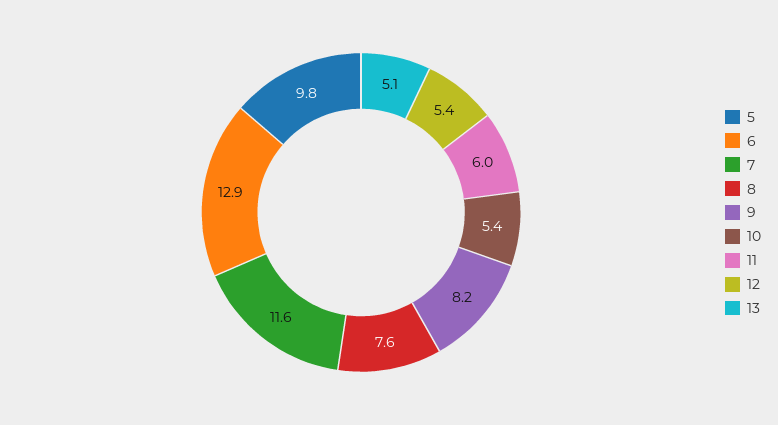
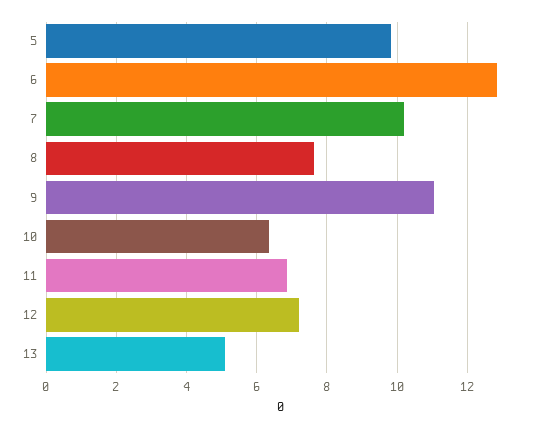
  {
    "5": 9.8,
    "6": 12.9,
-   "7": 11.6,
+   "7": 10.2,
    "8": 7.6,
-   "9": 8.2,
+   "9": 11,
-   "10": 5.4,
+   "10": 6.4,
-   "11": 6,
+   "11": 6.8,
-   "12": 5.4,
+   "12": 7.2,
    "13": 5.1
  }

